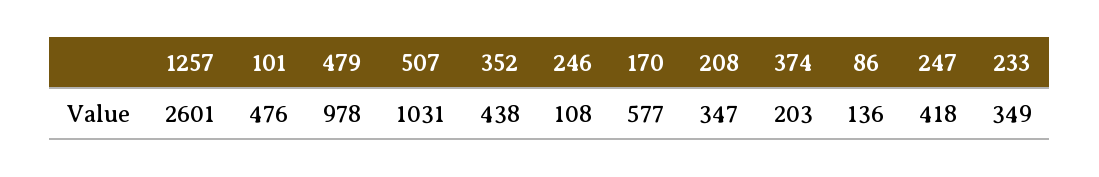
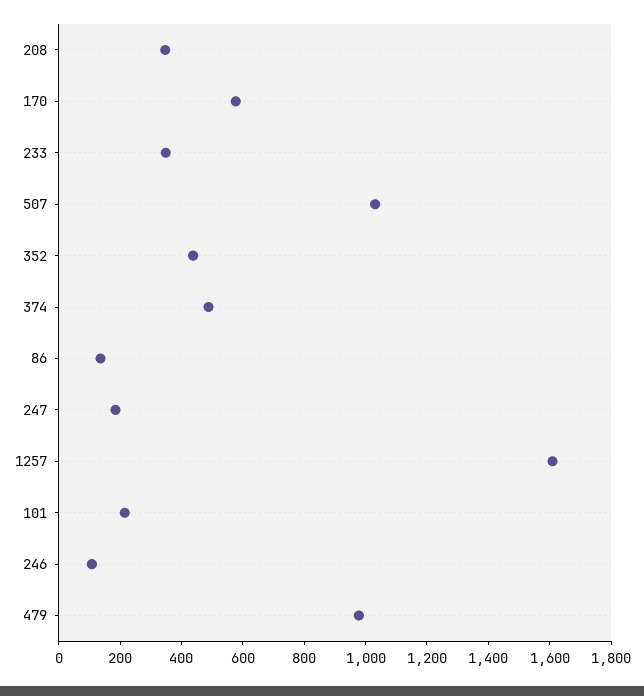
  {
-   "1257": 2601,
+   "1257": 1600,
-   "101": 476,
+   "101": 200,
    "479": 978,
    "507": 1031,
    "352": 438,
    "246": 108,
    "170": 577,
    "208": 347,
-   "374": 203,
+   "374": 500,
    "86": 136,
-   "247": 418,
+   "247": 200,
    "233": 349
  }

